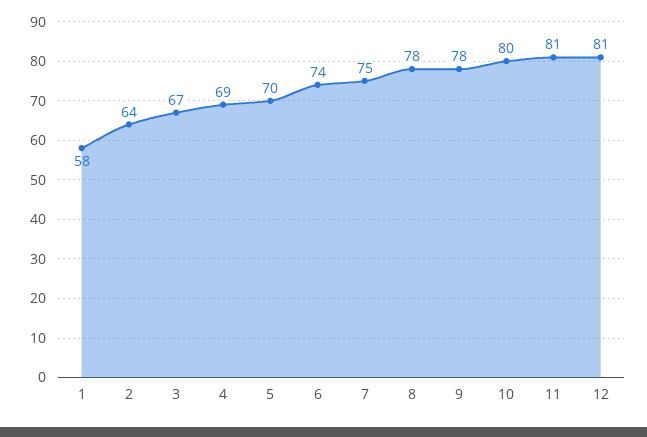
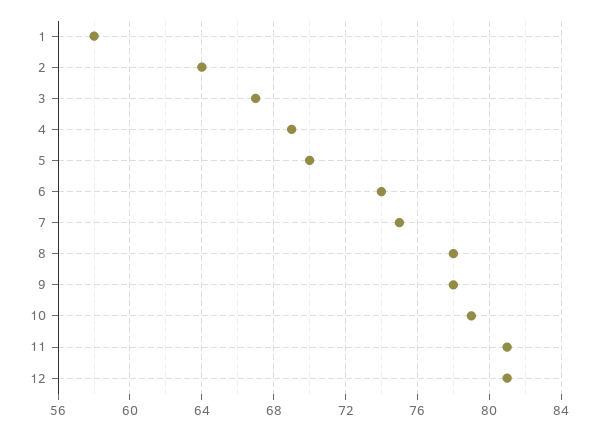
  {
    "1": 58,
    "2": 64,
    "3": 67,
    "4": 69,
    "5": 70,
    "6": 74,
    "7": 75,
    "8": 78,
    "9": 78,
-   "10": 80,
+   "10": 79,
    "11": 81,
    "12": 81
  }

